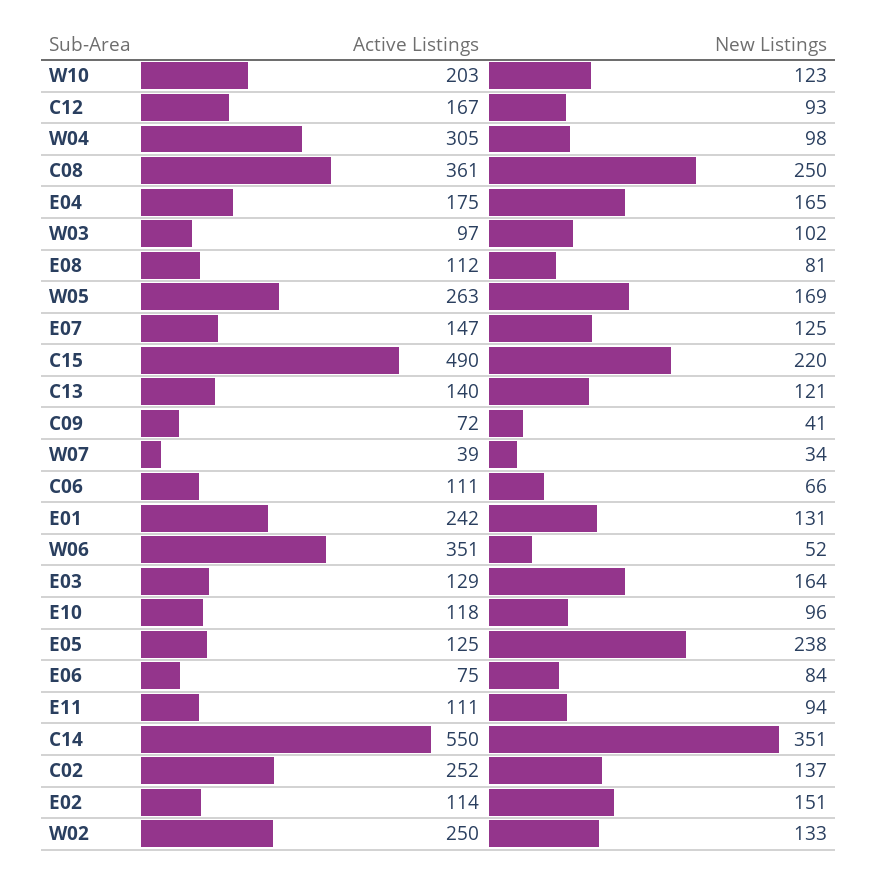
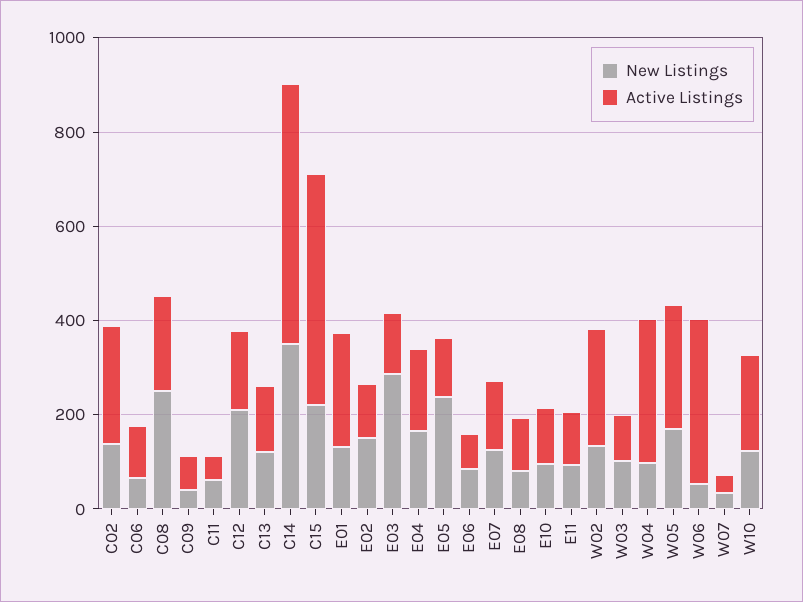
  {
    "Active Listings": {
      "W10": 203,
      "C12": 167,
      "W04": 305,
-     "C08": 361,
+     "C08": 200,
      "E04": 175,
      "W03": 97,
      "E08": 112,
      "W05": 263,
      "E07": 147,
      "C15": 490,
      "C13": 140,
      "C09": 72,
      "W07": 39,
      "C06": 111,
      "E01": 242,
      "W06": 351,
      "E03": 129,
      "E10": 118,
      "E05": 125,
      "E06": 75,
      "E11": 111,
      "C14": 550,
      "C02": 252,
      "E02": 114,
-     "W02": 250
+     "W02": 250,
+     "C11": 50
    },
    "New Listings": {
      "W10": 123,
-     "C12": 93,
+     "C12": 200,
      "W04": 98,
      "C08": 250,
      "E04": 165,
      "W03": 102,
      "E08": 81,
      "W05": 169,
      "E07": 125,
      "C15": 220,
      "C13": 121,
      "C09": 41,
      "W07": 34,
      "C06": 66,
      "E01": 131,
      "W06": 52,
-     "E03": 164,
+     "E03": 300,
      "E10": 96,
      "E05": 238,
      "E06": 84,
      "E11": 94,
      "C14": 351,
      "C02": 137,
      "E02": 151,
-     "W02": 133
+     "W02": 133,
+     "C11": 50
    }
  }

